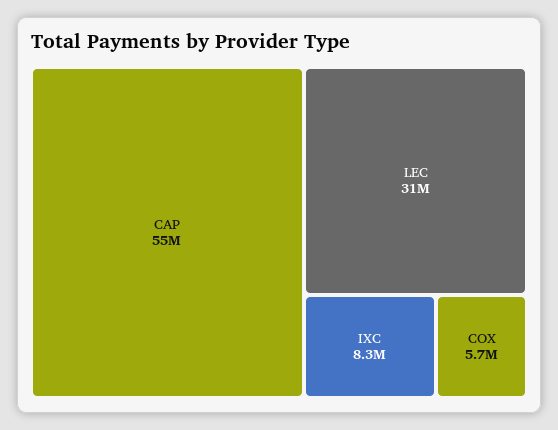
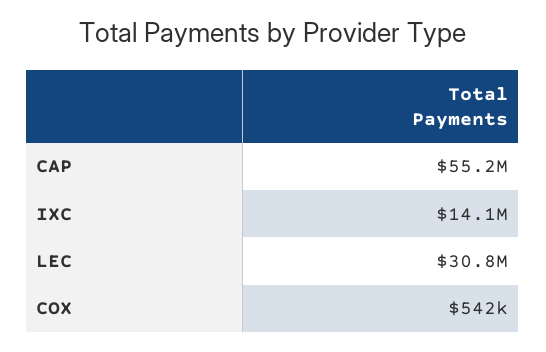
  {
    "CAP": 55200000,
    "LEC": 30800000,
-   "IXC": 8300000,
+   "IXC": 14100000,
-   "COX": 5700000
+   "COX": 542000
  }

